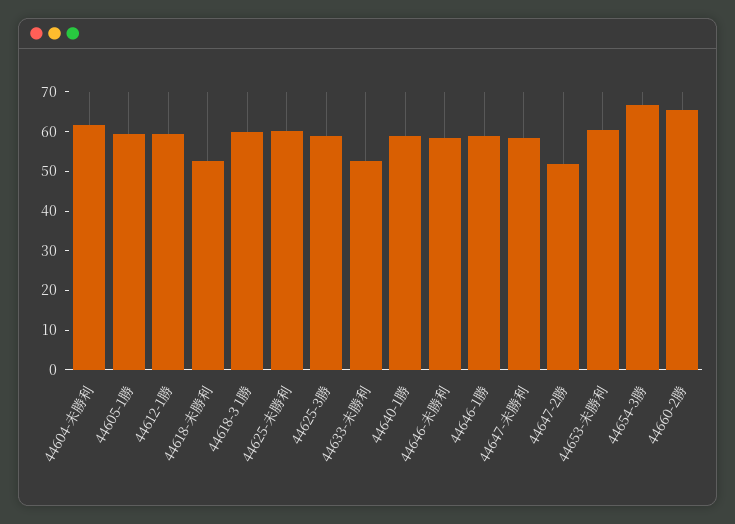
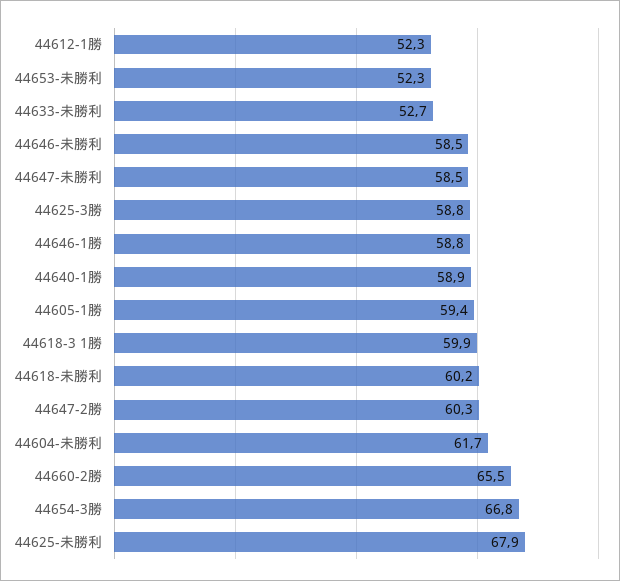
  {
    "44604-未勝利": 61.7,
    "44605-1勝": 59.4,
-   "44612-1勝": 60,
+   "44612-1勝": 52.3,
-   "44618-未勝利": 52.5,
+   "44618-未勝利": 60.2,
    "44618-3 1勝": 59.9,
-   "44625-未勝利": 60,
+   "44625-未勝利": 67.9,
    "44625-3勝": 58.8,
    "44633-未勝利": 52.7,
    "44640-1勝": 58.9,
    "44646-未勝利": 58.5,
    "44646-1勝": 58.8,
    "44647-未勝利": 58.5,
-   "44647-2勝": 52.5,
+   "44647-2勝": 60.3,
-   "44653-未勝利": 60,
+   "44653-未勝利": 52.3,
    "44654-3勝": 66.8,
    "44660-2勝": 65.5
  }

